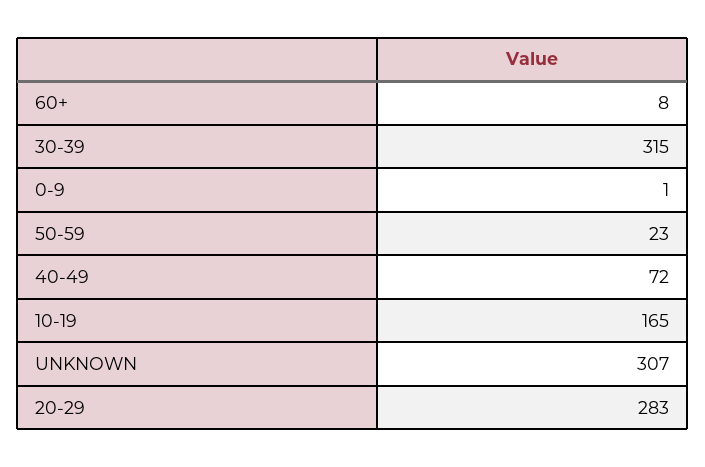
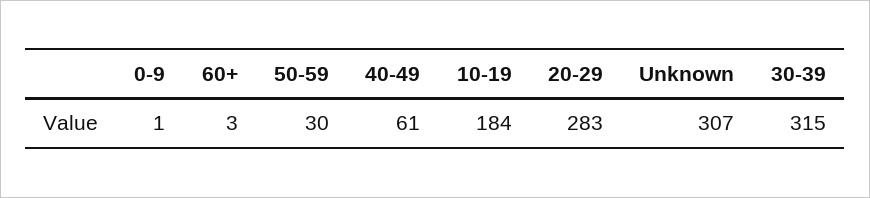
  {
-   "60+": 8,
+   "60+": 3,
    "30-39": 315,
    "0-9": 1,
-   "50-59": 23,
+   "50-59": 30,
-   "40-49": 72,
+   "40-49": 61,
-   "10-19": 165,
+   "10-19": 184,
    "UNKNOWN": 307,
    "20-29": 283
  }

